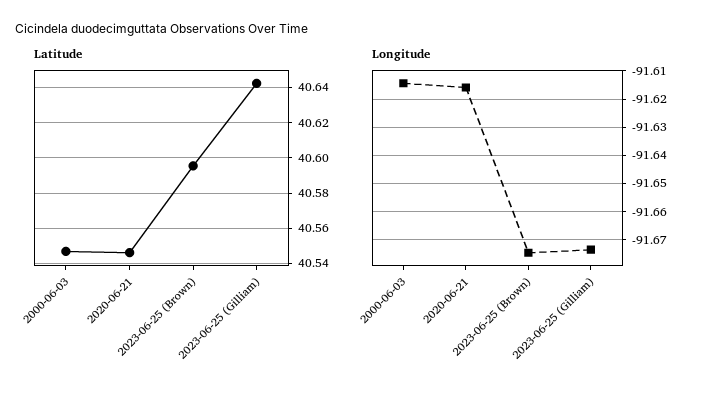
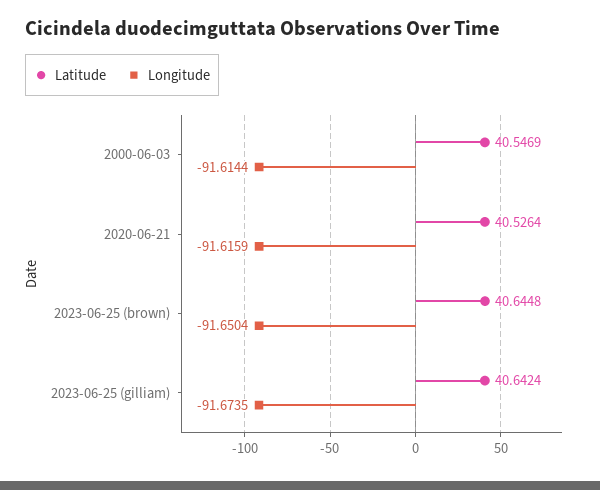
  {
    "Latitude": {
      "2000-06-03": 40.5469,
-     "2020-06-21": 40.545,
+     "2020-06-21": 40.5264,
-     "2023-06-25 (Brown)": 40.595,
+     "2023-06-25 (Brown)": 40.6448,
      "2023-06-25 (Gilliam)": 40.6424
    },
    "Longitude": {
      "2000-06-03": -91.6144,
      "2020-06-21": -91.6159,
-     "2023-06-25 (Brown)": -91.675,
+     "2023-06-25 (Brown)": -91.6504,
      "2023-06-25 (Gilliam)": -91.6735
    }
  }

